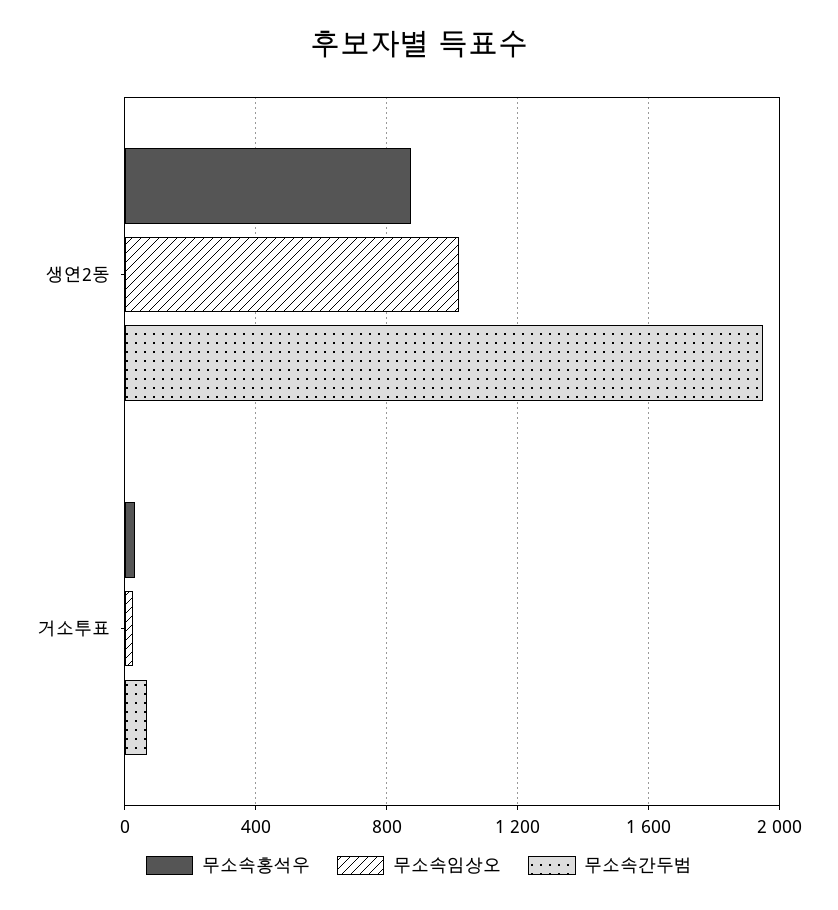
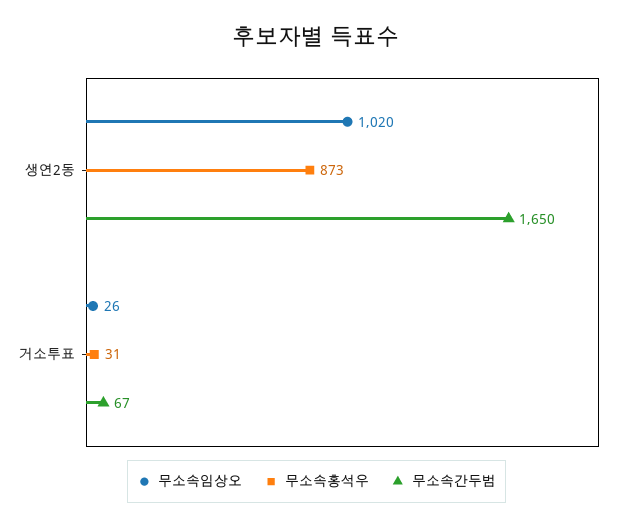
  {
    "무소속홍석우": {
      "생연2동": 873,
      "거소투표": 31
    },
    "무소속임상오": {
      "생연2동": 1020,
      "거소투표": 26
    },
    "무소속간두범": {
-     "생연2동": 1950,
+     "생연2동": 1650,
      "거소투표": 67
    }
  }

